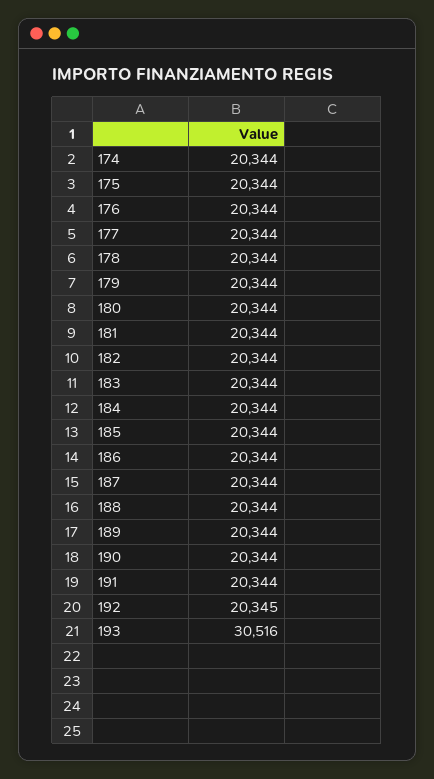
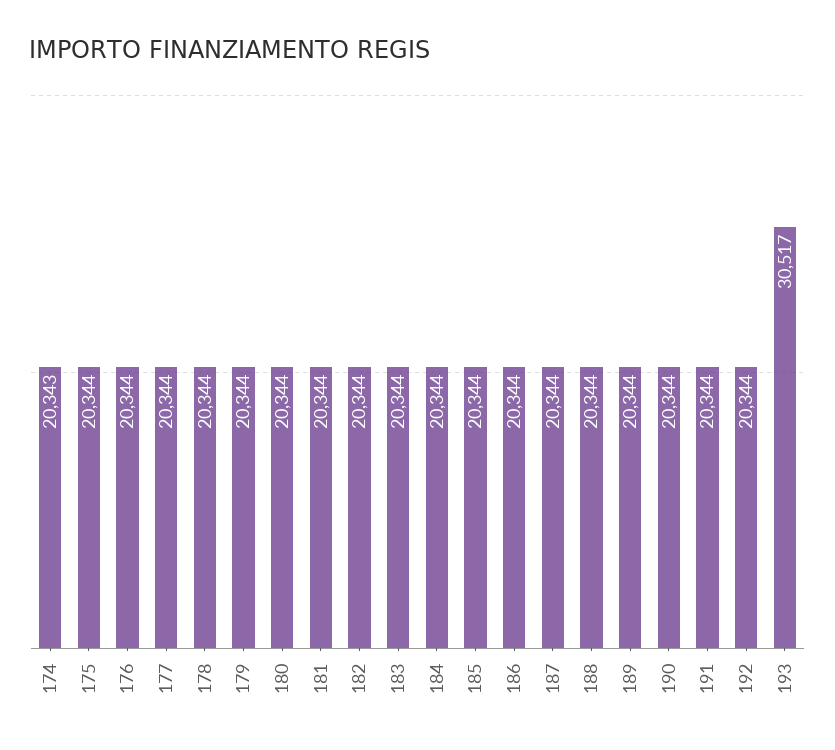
  {
-   "174": 20344,
+   "174": 20343,
    "175": 20344,
    "176": 20344,
    "177": 20344,
    "178": 20344,
    "179": 20344,
    "180": 20344,
    "181": 20344,
    "182": 20344,
    "183": 20344,
    "184": 20344,
    "185": 20344,
    "186": 20344,
    "187": 20344,
    "188": 20344,
    "189": 20344,
    "190": 20344,
    "191": 20344,
-   "192": 20345,
+   "192": 20344,
-   "193": 30516
+   "193": 30517
  }

